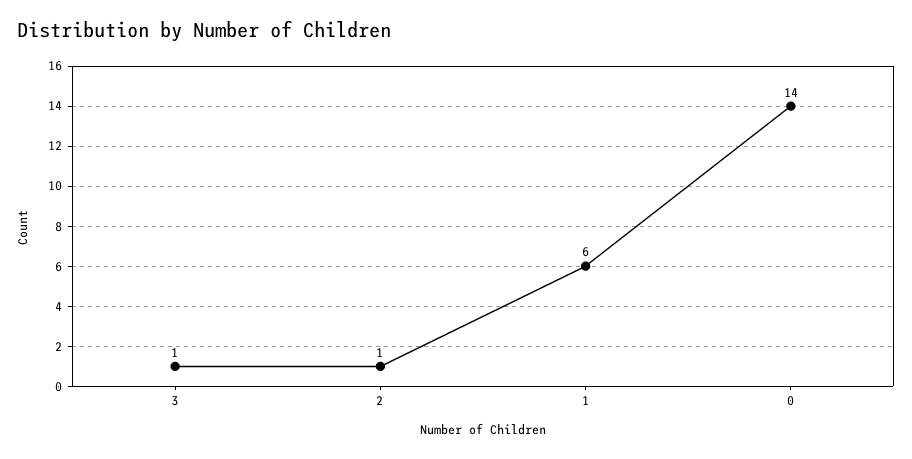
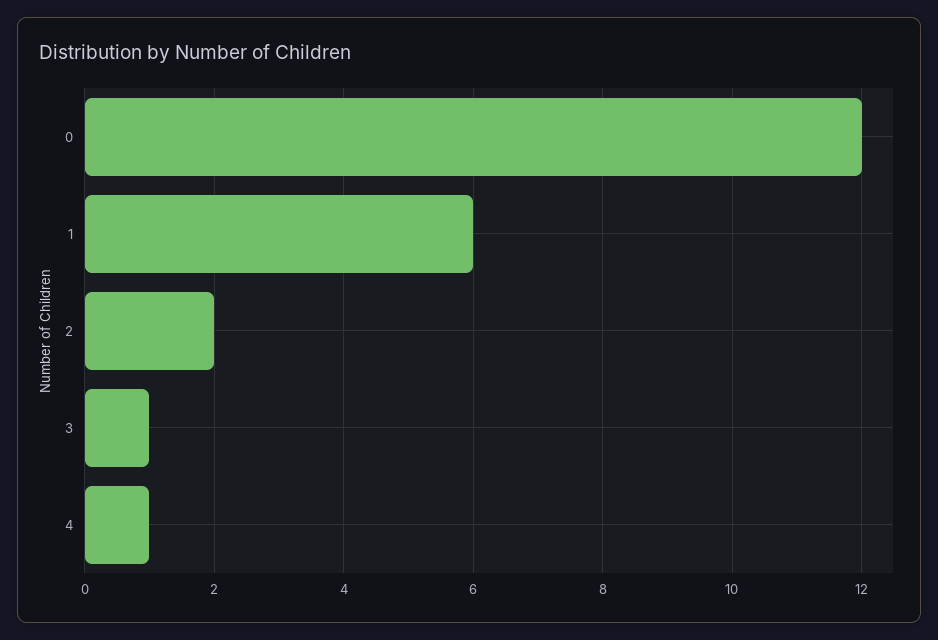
  {
    "3": 1,
-   "2": 1,
+   "2": 2,
    "1": 6,
-   "0": 14
+   "0": 12,
+   "4": 1
  }

